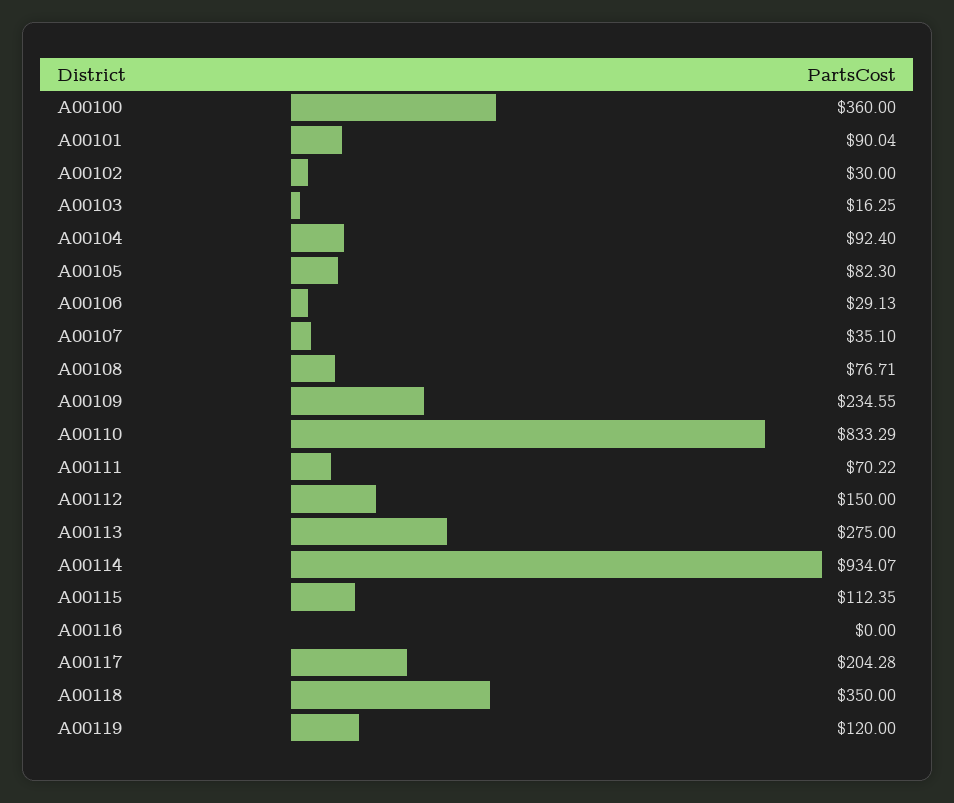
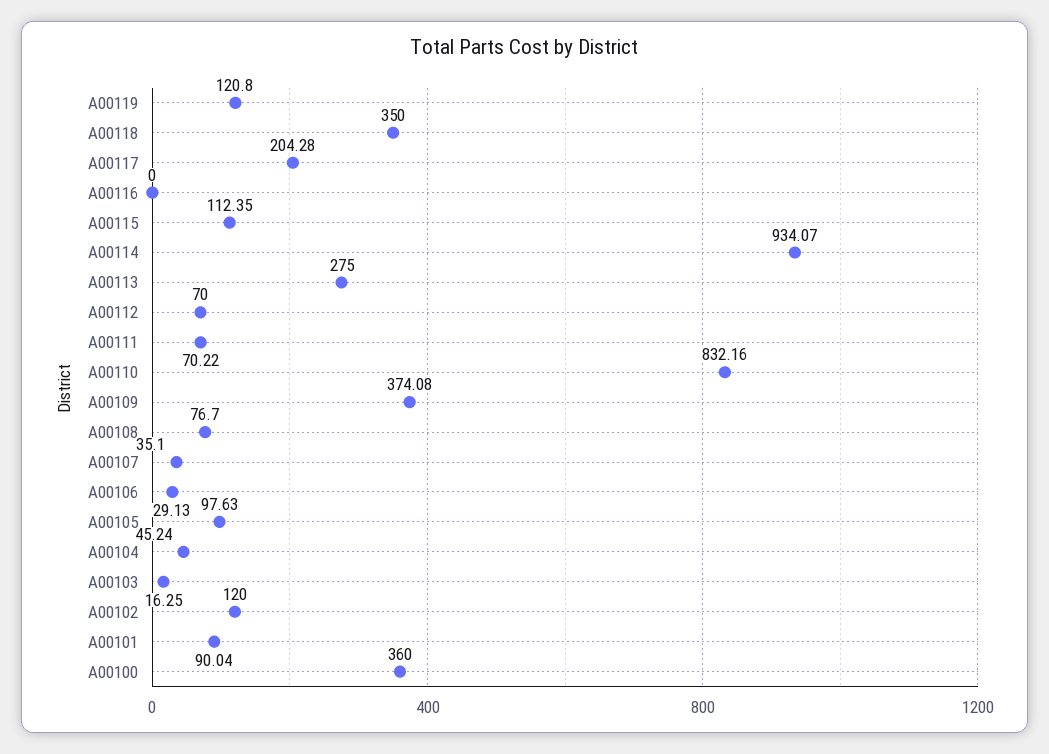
  {
    "A00100": 360,
    "A00101": 90.04,
-   "A00102": 30,
+   "A00102": 120,
    "A00103": 16.25,
-   "A00104": 92.4,
+   "A00104": 45.24,
-   "A00105": 82.3,
+   "A00105": 97.63,
    "A00106": 29.13,
    "A00107": 35.1,
-   "A00108": 76.71,
+   "A00108": 76.7,
-   "A00109": 234.55,
+   "A00109": 374.08,
-   "A00110": 833.29,
+   "A00110": 832.16,
    "A00111": 70.22,
-   "A00112": 150,
+   "A00112": 70,
    "A00113": 275,
    "A00114": 934.07,
    "A00115": 112.35,
    "A00116": 0,
    "A00117": 204.28,
    "A00118": 350,
-   "A00119": 120
+   "A00119": 120.8
  }

